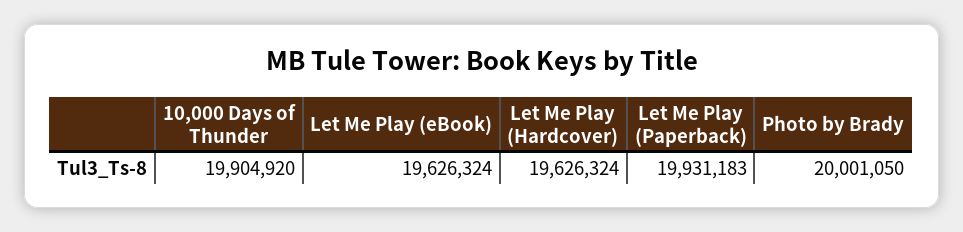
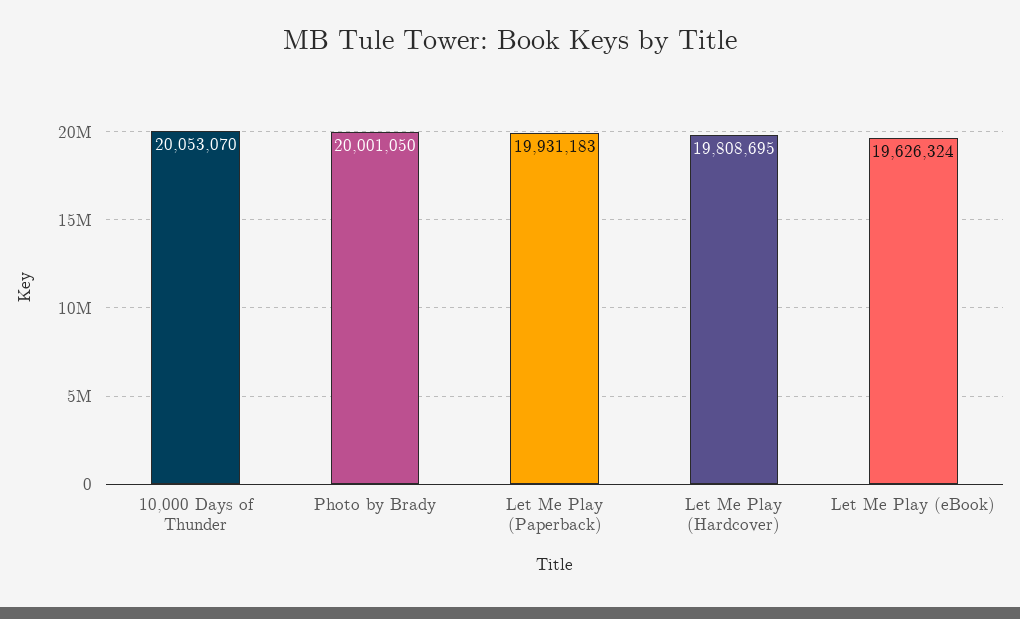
  {
-   "10,000 Days of Thunder": 19904920,
+   "10,000 Days of Thunder": 20053070,
    "Let Me Play (eBook)": 19626324,
-   "Let Me Play (Hardcover)": 19626324,
+   "Let Me Play (Hardcover)": 19808695,
    "Let Me Play (Paperback)": 19931183,
    "Photo by Brady": 20001050
  }

